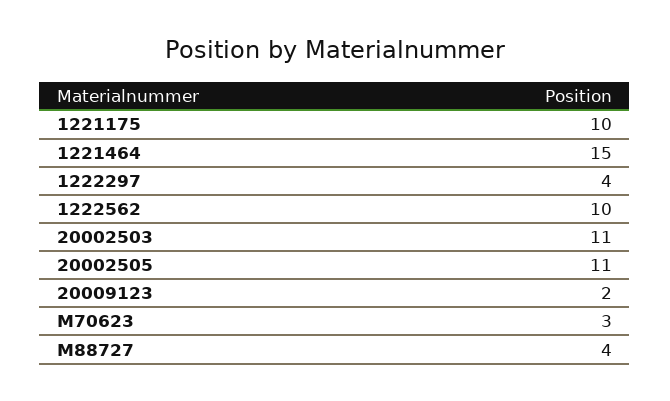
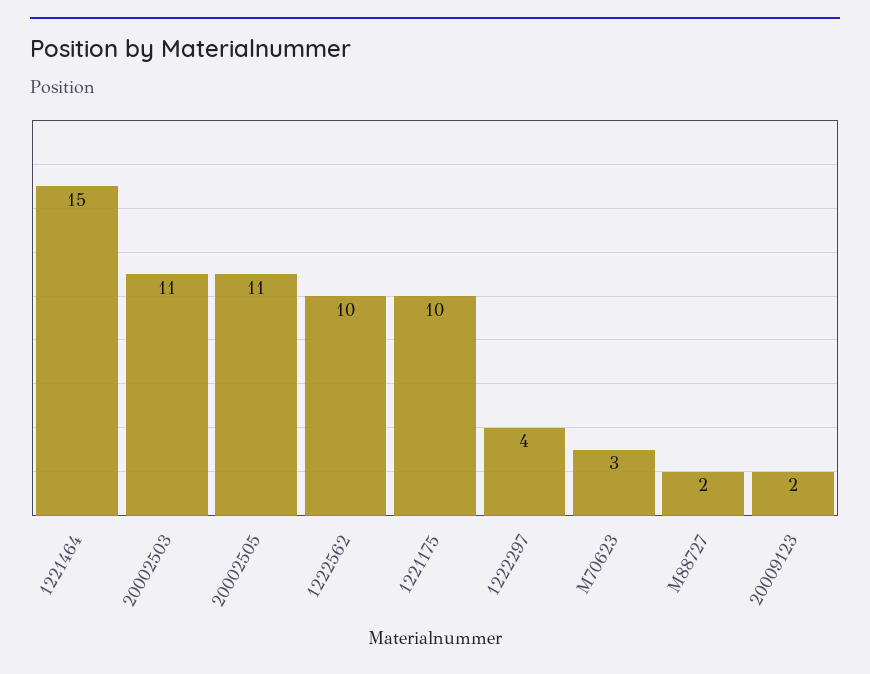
  {
    "1221175": 10,
    "1221464": 15,
    "1222297": 4,
    "1222562": 10,
    "20002503": 11,
    "20002505": 11,
    "20009123": 2,
    "M70623": 3,
-   "M88727": 4
+   "M88727": 2
  }

